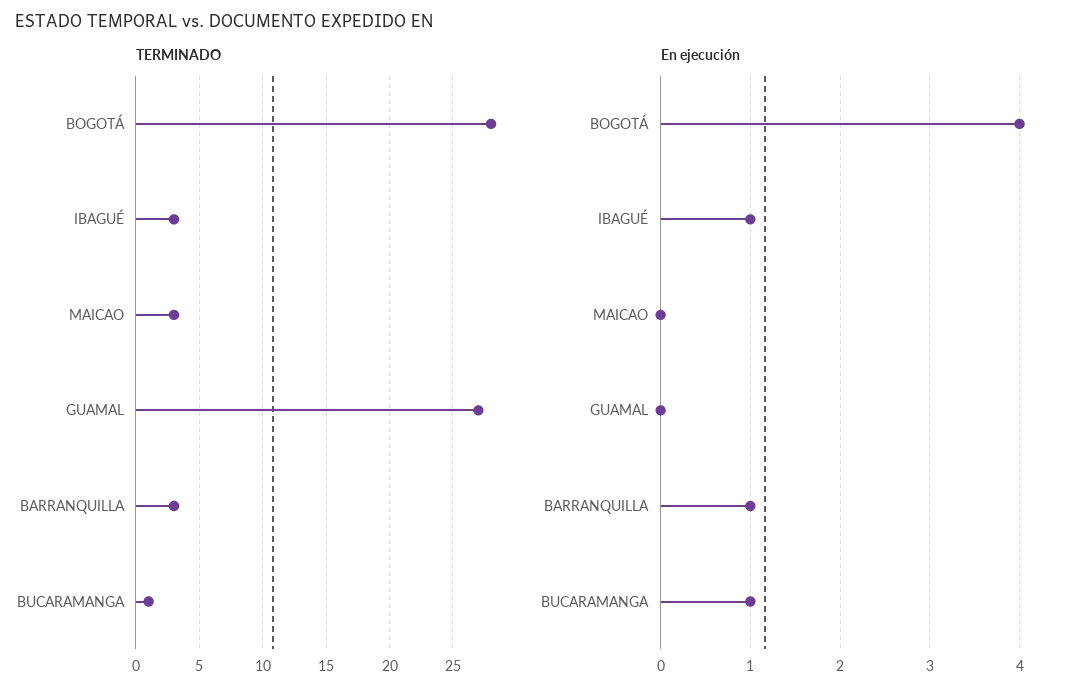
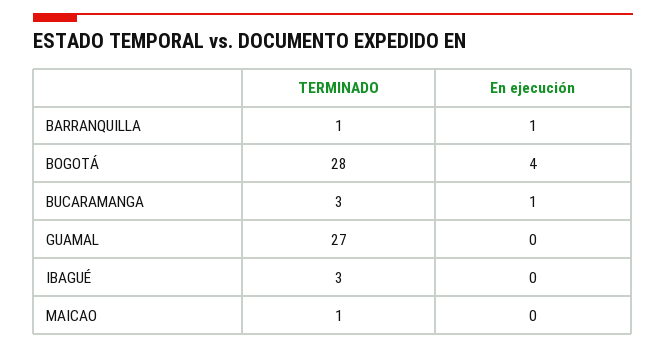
  {
    "TERMINADO": {
      "BOGOTÁ": 28,
      "IBAGUÉ": 3,
-     "MAICAO": 3,
+     "MAICAO": 1,
      "GUAMAL": 27,
-     "BARRANQUILLA": 3,
+     "BARRANQUILLA": 1,
-     "BUCARAMANGA": 1
+     "BUCARAMANGA": 3
    },
    "En ejecución": {
      "BOGOTÁ": 4,
-     "IBAGUÉ": 1,
+     "IBAGUÉ": 0,
      "MAICAO": 0,
      "GUAMAL": 0,
      "BARRANQUILLA": 1,
      "BUCARAMANGA": 1
    }
  }

